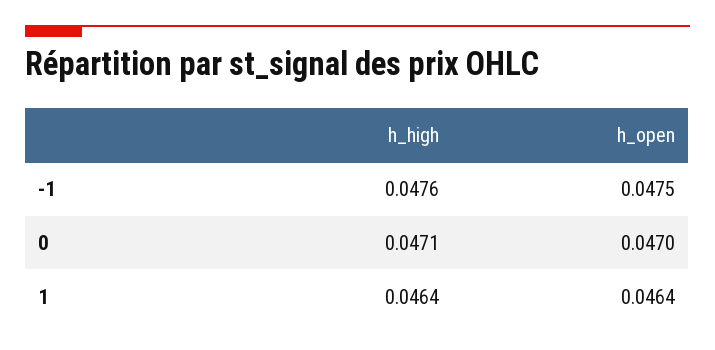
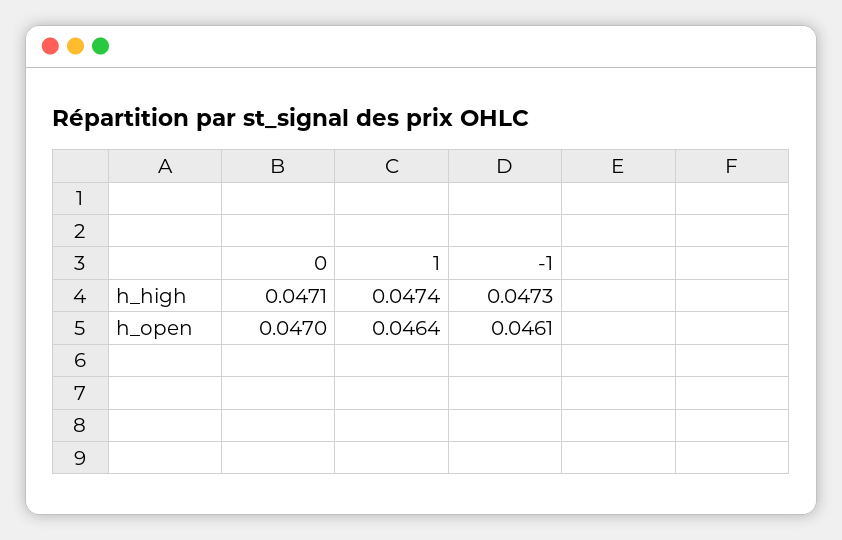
  {
    "h_high": {
-     "-1": 0.0476,
+     "-1": 0.0473,
      "0": 0.0471,
-     "1": 0.0464
+     "1": 0.0474
    },
    "h_open": {
-     "-1": 0.0475,
+     "-1": 0.0461,
      "0": 0.047,
      "1": 0.0464
    }
  }

